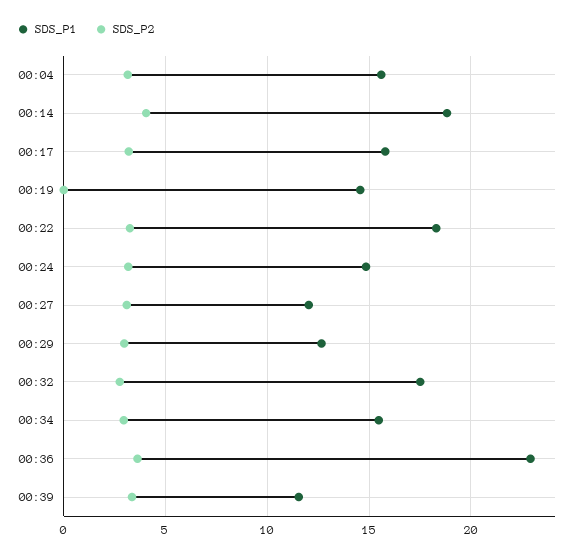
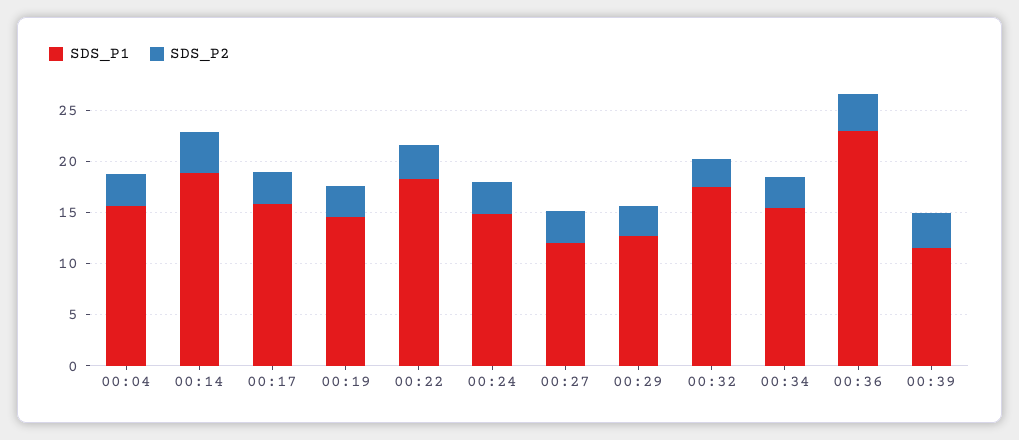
  {
    "SDS_P1": {
      "00:04": 15.5,
      "00:14": 19,
      "00:17": 16,
      "00:19": 14.5,
      "00:22": 18.5,
      "00:24": 15,
      "00:27": 12,
      "00:29": 12.5,
      "00:32": 17.5,
      "00:34": 15.5,
      "00:36": 23,
      "00:39": 11.5
    },
    "SDS_P2": {
      "00:04": 3,
      "00:14": 4,
      "00:17": 3,
-     "00:19": 0,
+     "00:19": 3,
      "00:22": 3.5,
      "00:24": 3,
      "00:27": 3,
      "00:29": 3,
      "00:32": 3,
      "00:34": 3,
      "00:36": 3.5,
      "00:39": 3.5
    }
  }

